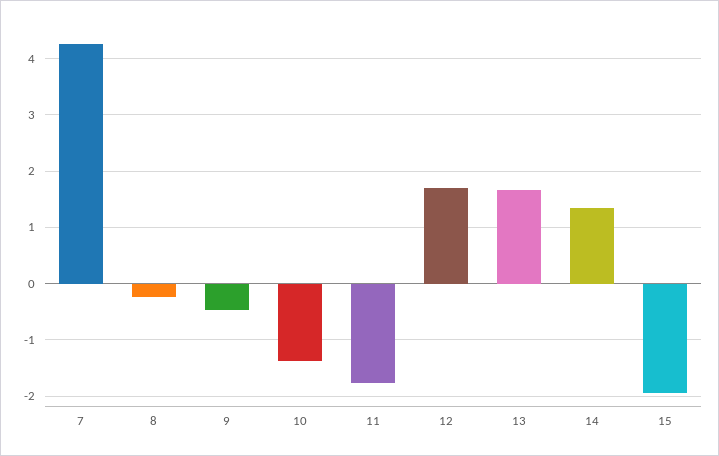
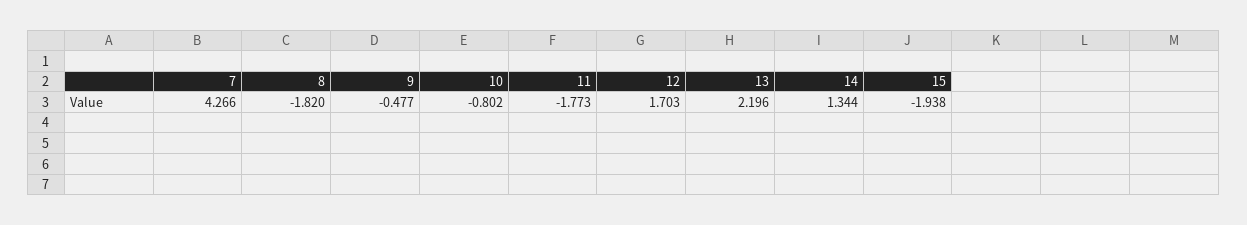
  {
    "7": 4.266,
-   "8": -0.2,
+   "8": -1.82,
    "9": -0.477,
-   "10": -1.4,
+   "10": -0.802,
    "11": -1.773,
    "12": 1.703,
-   "13": 1.6,
+   "13": 2.196,
    "14": 1.344,
    "15": -1.938
  }

